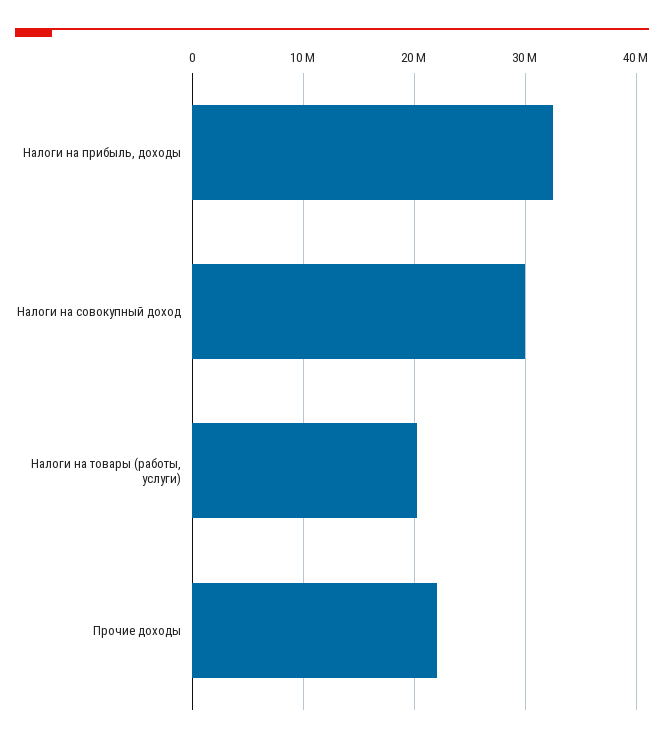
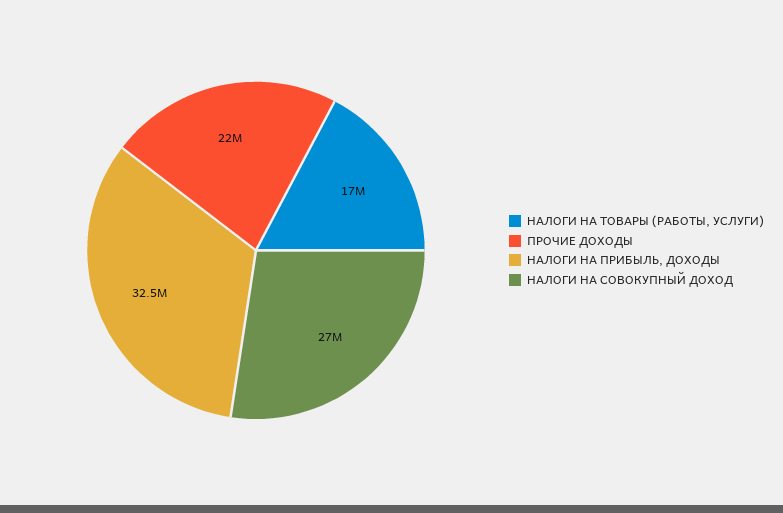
  {
    "Налоги на прибыль, доходы": 32500000,
-   "Налоги на совокупный доход": 30000000,
+   "Налоги на совокупный доход": 27000000,
-   "Налоги на товары (работы, услуги)": 20000000,
+   "Налоги на товары (работы, услуги)": 17000000,
    "Прочие доходы": 22000000
  }

